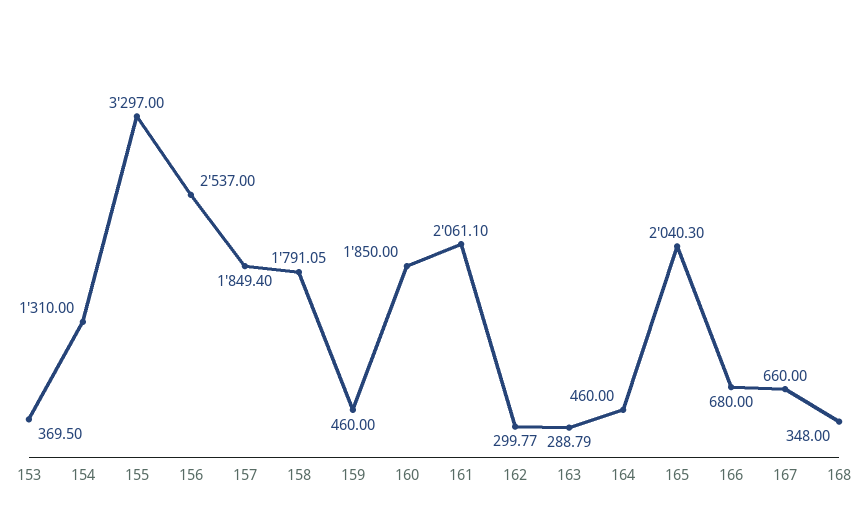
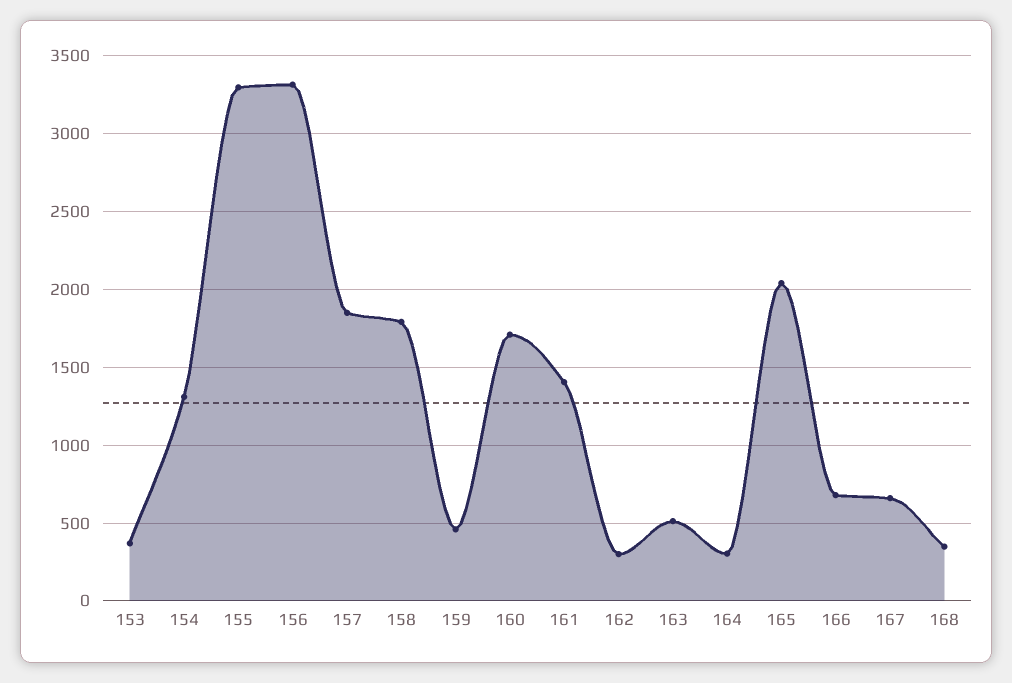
  {
    "153": 369.5,
    "154": 1310,
    "155": 3297,
-   "156": 2537,
+   "156": 3300,
    "157": 1849.4,
    "158": 1791.05,
    "159": 460,
-   "160": 1850,
+   "160": 1700,
-   "161": 2061.1,
+   "161": 1400,
    "162": 299.77,
-   "163": 288.79,
+   "163": 500,
-   "164": 460,
+   "164": 300,
    "165": 2040.3,
    "166": 680,
    "167": 660,
    "168": 348
  }

